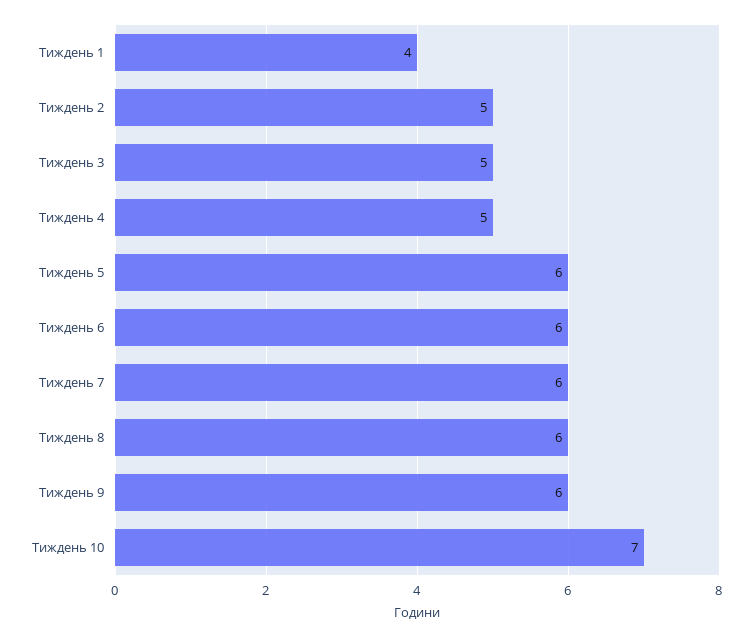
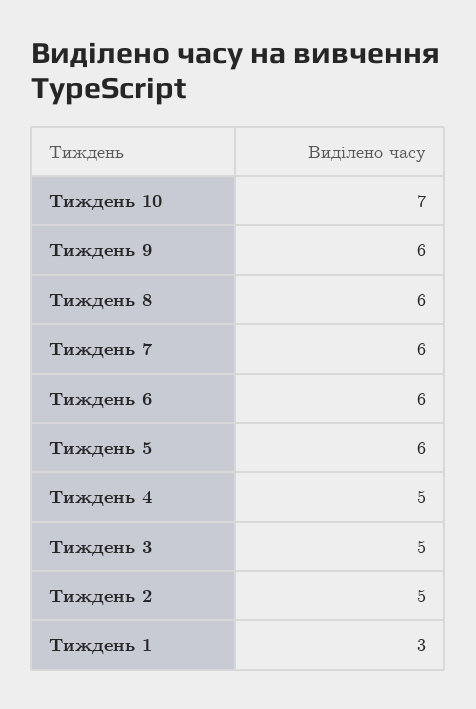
  {
-   "Тиждень 1": 4,
+   "Тиждень 1": 3,
    "Тиждень 2": 5,
    "Тиждень 3": 5,
    "Тиждень 4": 5,
    "Тиждень 5": 6,
    "Тиждень 6": 6,
    "Тиждень 7": 6,
    "Тиждень 8": 6,
    "Тиждень 9": 6,
    "Тиждень 10": 7
  }

